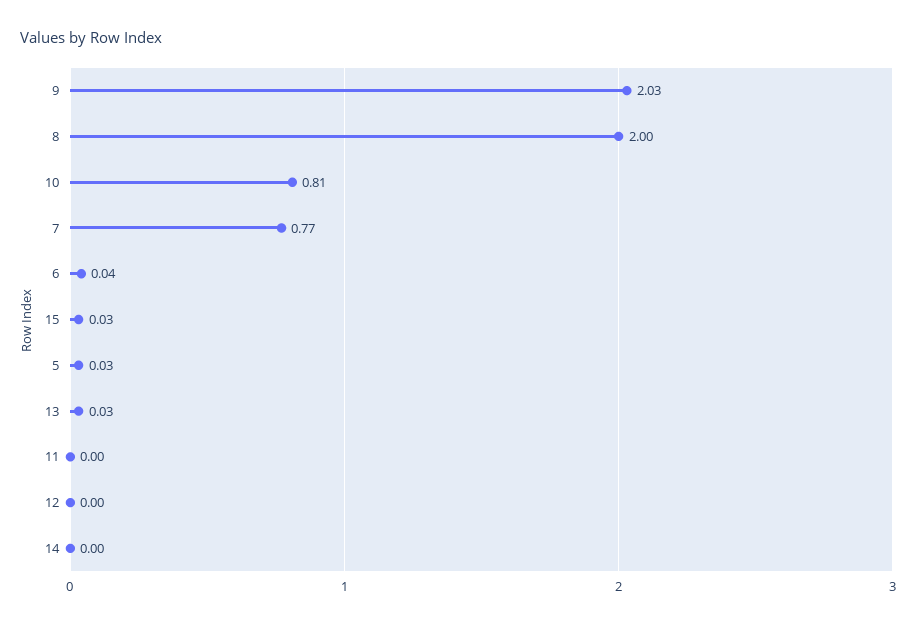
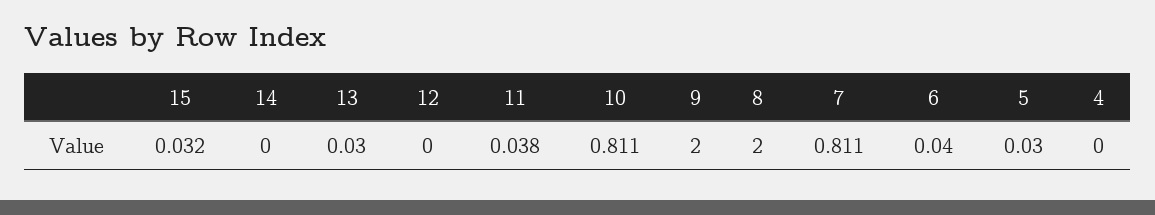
  {
-   "9": 2.03,
+   "9": 2,
    "8": 2,
    "10": 0.811,
-   "7": 0.77,
+   "7": 0.811,
    "6": 0.04,
    "15": 0.032,
    "5": 0.03,
    "13": 0.03,
-   "11": 0,
+   "11": 0.038,
    "12": 0,
-   "14": 0
+   "14": 0,
+   "4": 0
  }

